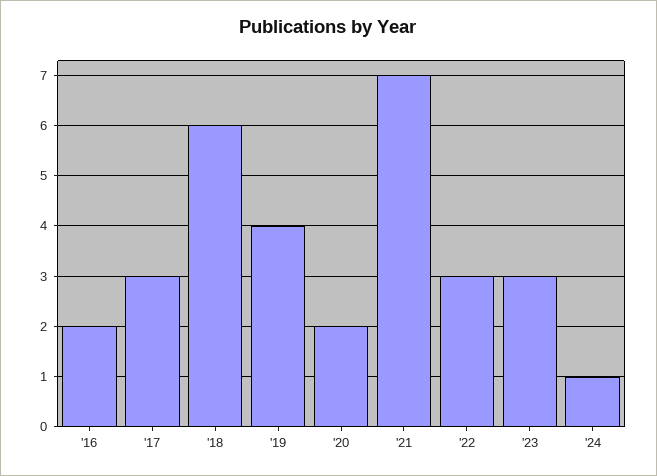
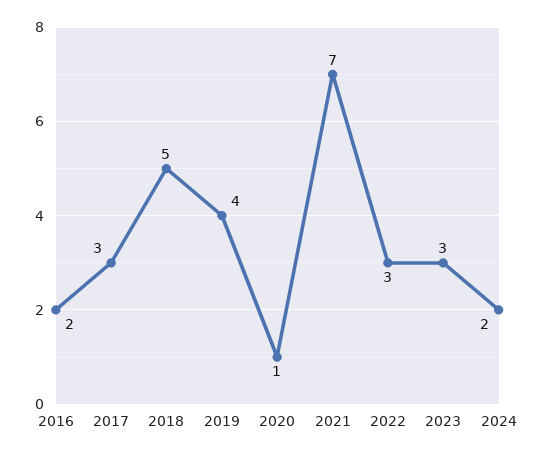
  {
    "'16": 2,
    "'17": 3,
-   "'18": 6,
+   "'18": 5,
    "'19": 4,
-   "'20": 2,
+   "'20": 1,
    "'21": 7,
    "'22": 3,
    "'23": 3,
-   "'24": 1
+   "'24": 2
  }

